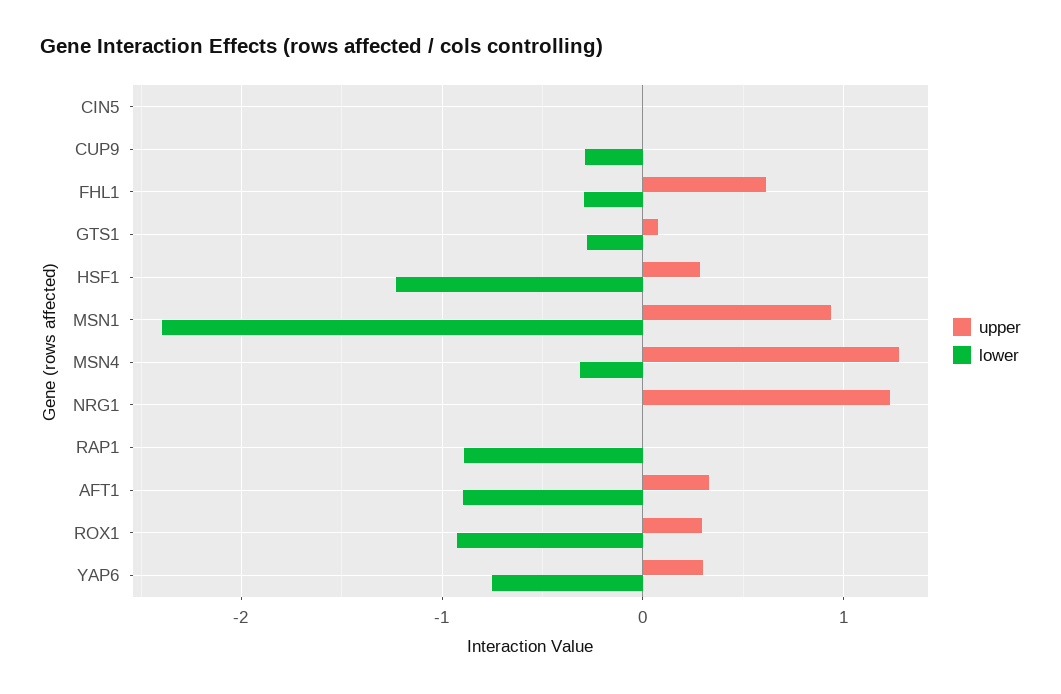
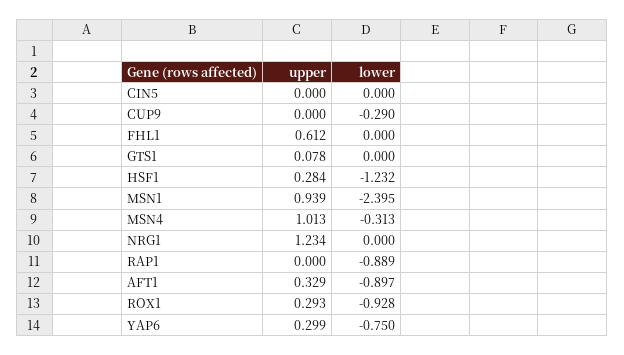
  {
    "upper": {
      "CIN5": 0,
      "CUP9": 0,
      "FHL1": 0.612,
      "GTS1": 0.078,
      "HSF1": 0.284,
      "MSN1": 0.939,
-     "MSN4": 1.3,
+     "MSN4": 1.013,
      "NRG1": 1.234,
      "RAP1": 0,
      "AFT1": 0.329,
      "ROX1": 0.293,
      "YAP6": 0.299
    },
    "lower": {
      "CIN5": 0,
      "CUP9": -0.29,
-     "FHL1": -0.3,
+     "FHL1": 0,
-     "GTS1": -0.3,
+     "GTS1": 0,
      "HSF1": -1.232,
      "MSN1": -2.395,
      "MSN4": -0.313,
      "NRG1": 0,
      "RAP1": -0.889,
      "AFT1": -0.897,
      "ROX1": -0.928,
      "YAP6": -0.75
    }
  }

